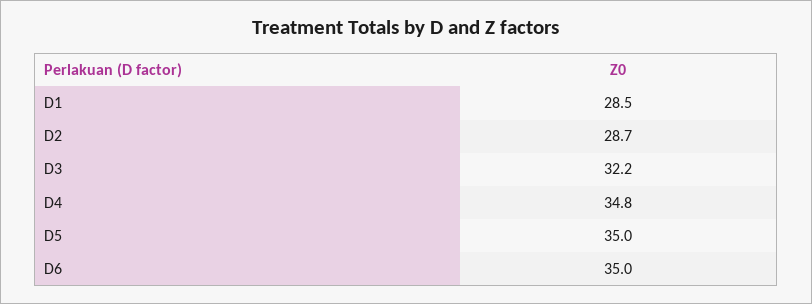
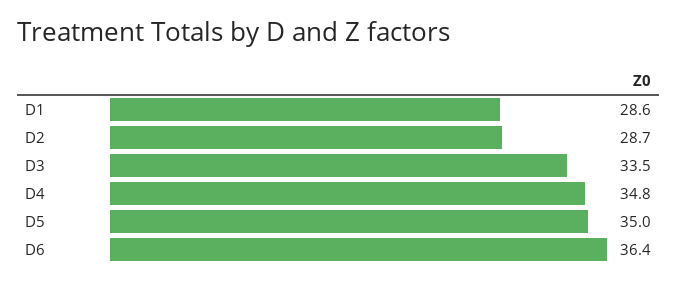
  {
-   "D1": 28.5,
+   "D1": 28.6,
    "D2": 28.7,
-   "D3": 32.2,
+   "D3": 33.5,
    "D4": 34.8,
    "D5": 35,
-   "D6": 35
+   "D6": 36.4
  }

